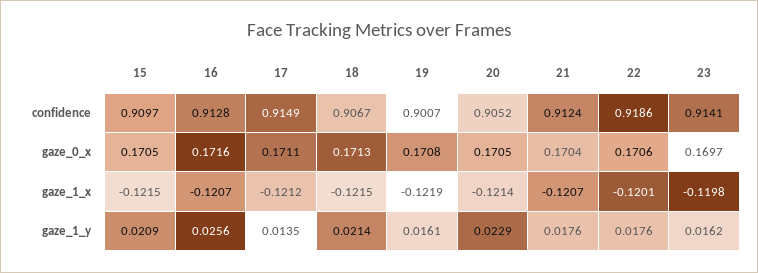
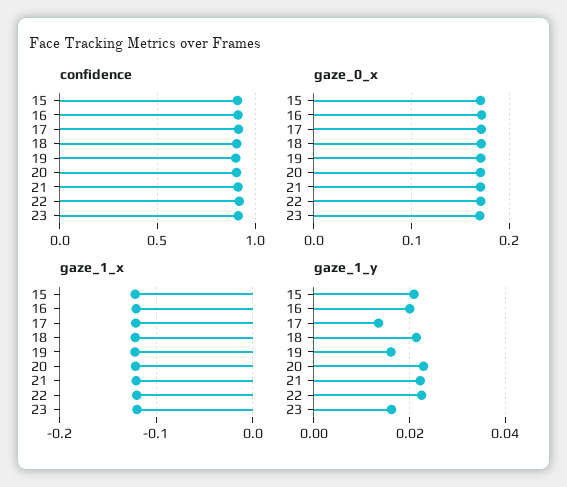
  {
    "confidence": {
      "15": 0.9097,
      "16": 0.9128,
      "17": 0.9149,
      "18": 0.9067,
      "19": 0.9007,
      "20": 0.9052,
      "21": 0.9124,
      "22": 0.9186,
      "23": 0.9141
    },
    "gaze_0_x": {
      "15": 0.1705,
      "16": 0.1716,
      "17": 0.1711,
      "18": 0.1713,
      "19": 0.1708,
      "20": 0.1705,
      "21": 0.1704,
      "22": 0.1706,
      "23": 0.1697
    },
    "gaze_1_x": {
      "15": -0.1215,
      "16": -0.1207,
      "17": -0.1212,
      "18": -0.1215,
      "19": -0.1219,
      "20": -0.1214,
      "21": -0.1207,
      "22": -0.1201,
      "23": -0.1198
    },
    "gaze_1_y": {
      "15": 0.0209,
-     "16": 0.0256,
+     "16": 0.02,
      "17": 0.0135,
      "18": 0.0214,
      "19": 0.0161,
      "20": 0.0229,
-     "21": 0.0176,
+     "21": 0.022,
-     "22": 0.0176,
+     "22": 0.022,
      "23": 0.0162
    }
  }

